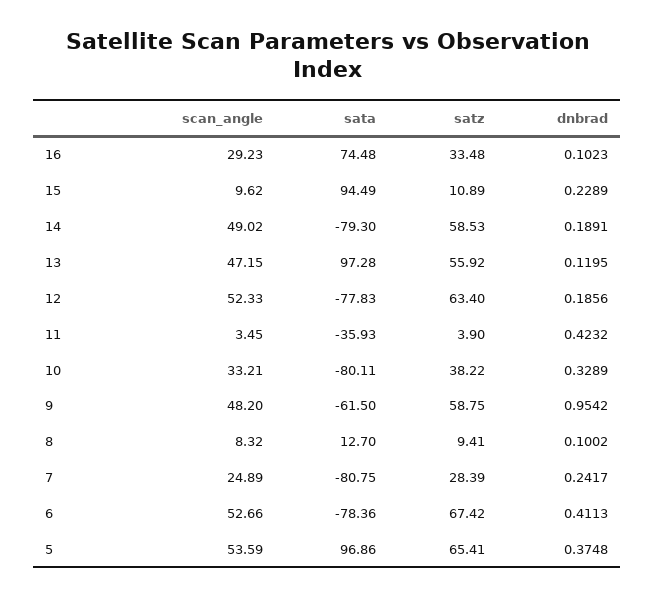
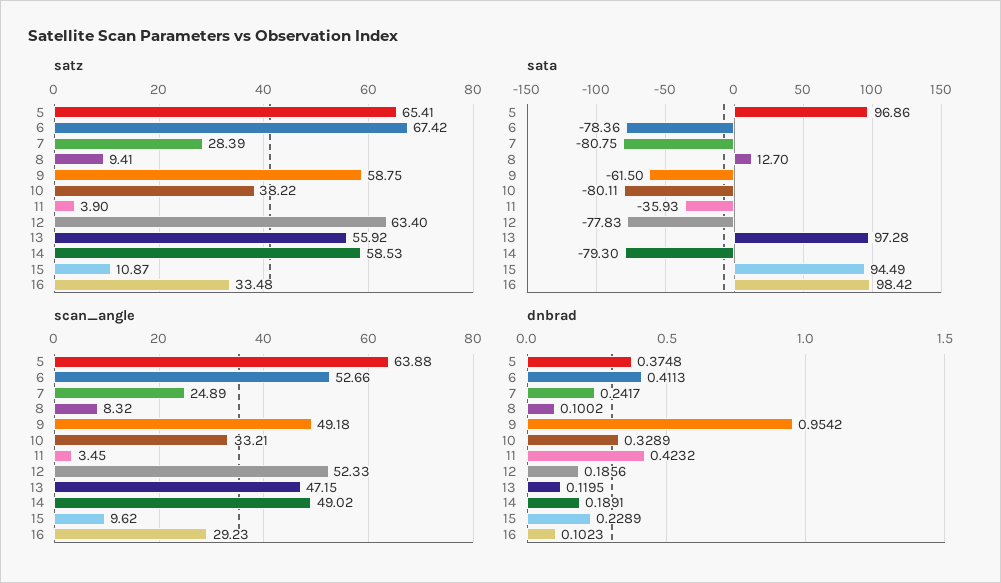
  {
    "scan_angle": {
      "16": 29.23,
      "15": 9.62,
      "14": 49.02,
      "13": 47.15,
      "12": 52.33,
      "11": 3.45,
      "10": 33.21,
-     "9": 48.2,
+     "9": 49.18,
      "8": 8.32,
      "7": 24.89,
      "6": 52.66,
-     "5": 53.59
+     "5": 63.88
    },
    "sata": {
-     "16": 74.48,
+     "16": 98.42,
      "15": 94.49,
      "14": -79.3,
      "13": 97.28,
      "12": -77.83,
      "11": -35.93,
      "10": -80.11,
      "9": -61.5,
      "8": 12.7,
      "7": -80.75,
      "6": -78.36,
      "5": 96.86
    },
    "satz": {
      "16": 33.48,
-     "15": 10.89,
+     "15": 10.87,
      "14": 58.53,
      "13": 55.92,
      "12": 63.4,
      "11": 3.9,
      "10": 38.22,
      "9": 58.75,
      "8": 9.41,
      "7": 28.39,
      "6": 67.42,
      "5": 65.41
    },
    "dnbrad": {
      "16": 0.1023,
      "15": 0.2289,
      "14": 0.1891,
      "13": 0.1195,
      "12": 0.1856,
      "11": 0.4232,
      "10": 0.3289,
      "9": 0.9542,
      "8": 0.1002,
      "7": 0.2417,
      "6": 0.4113,
      "5": 0.3748
    }
  }

